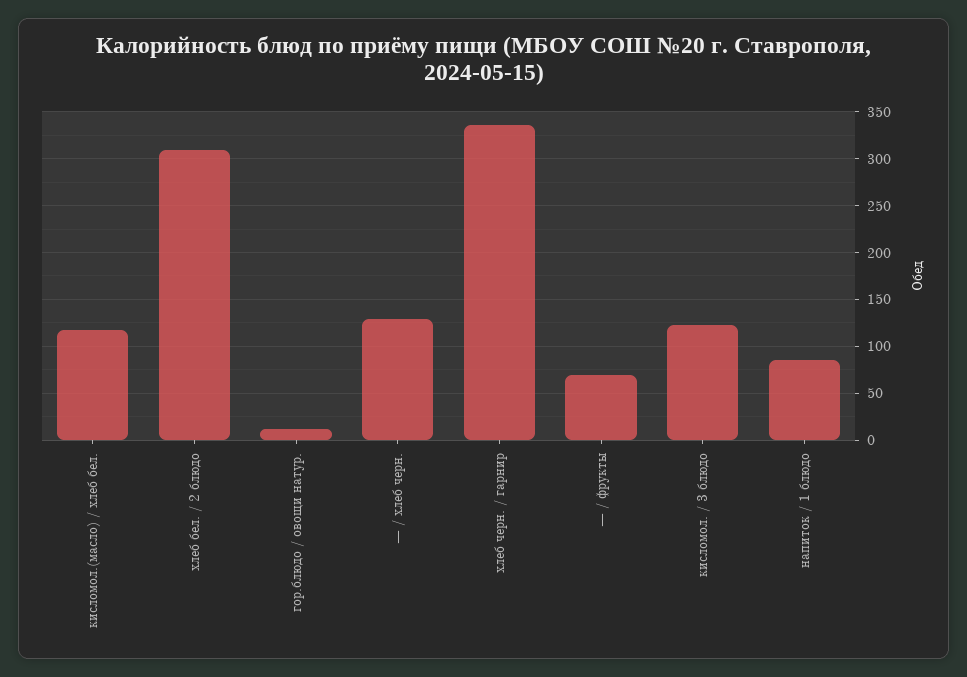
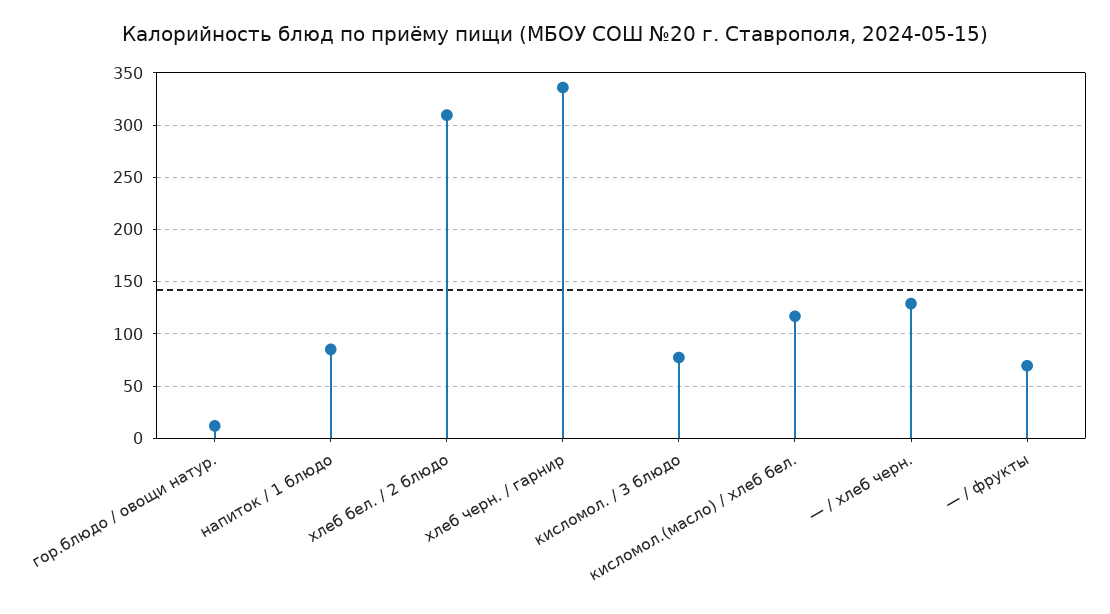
  {
    "кисломол.(масло) / хлеб бел.": 120,
    "хлеб бел. / 2 блюдо": 310,
    "гор.блюдо / овощи натур.": 10,
    "— / хлеб черн.": 130,
    "хлеб черн. / гарнир": 340,
    "— / фрукты": 70,
-   "кисломол. / 3 блюдо": 120,
+   "кисломол. / 3 блюдо": 80,
    "напиток / 1 блюдо": 90
  }

